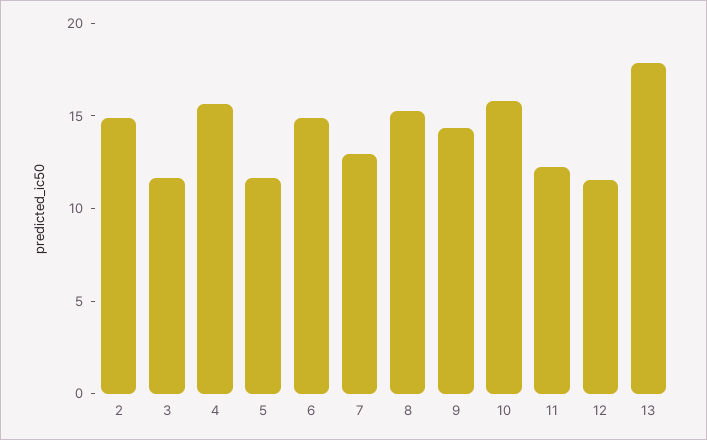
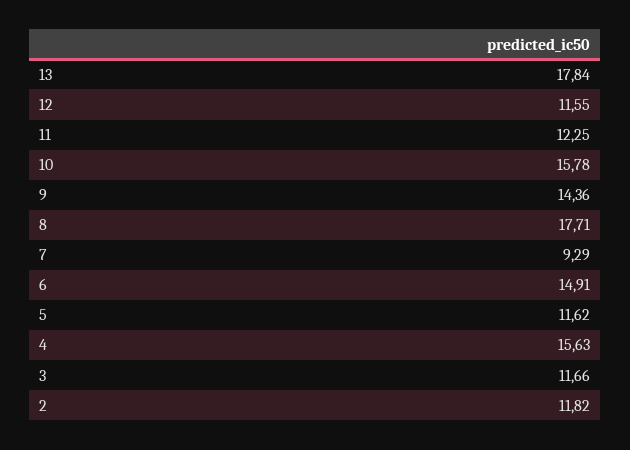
  {
-   "2": 15,
+   "2": 11.82,
    "3": 11.66,
    "4": 15.63,
    "5": 11.62,
    "6": 14.91,
-   "7": 13,
+   "7": 9.29,
-   "8": 15,
+   "8": 17.71,
    "9": 14.36,
    "10": 15.78,
    "11": 12.25,
    "12": 11.55,
    "13": 17.84
  }

